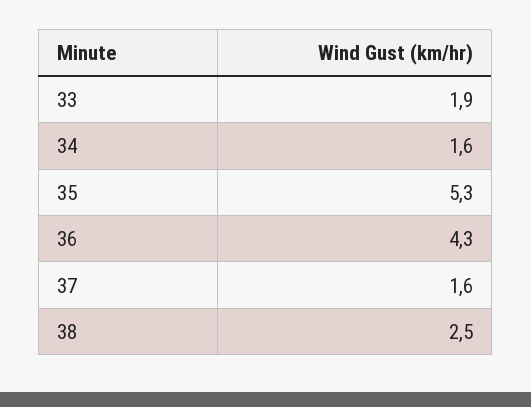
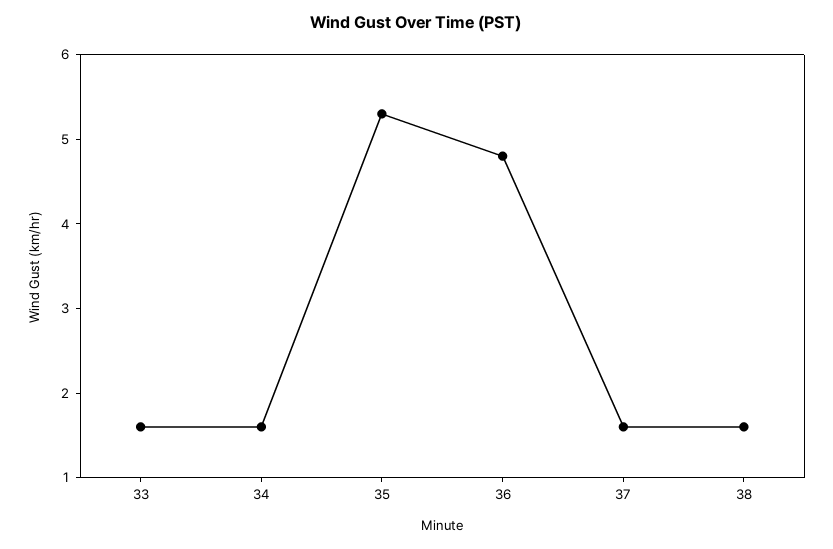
  {
-   "33": 1.9,
+   "33": 1.6,
    "34": 1.6,
    "35": 5.3,
-   "36": 4.3,
+   "36": 4.8,
    "37": 1.6,
-   "38": 2.5
+   "38": 1.6
  }

